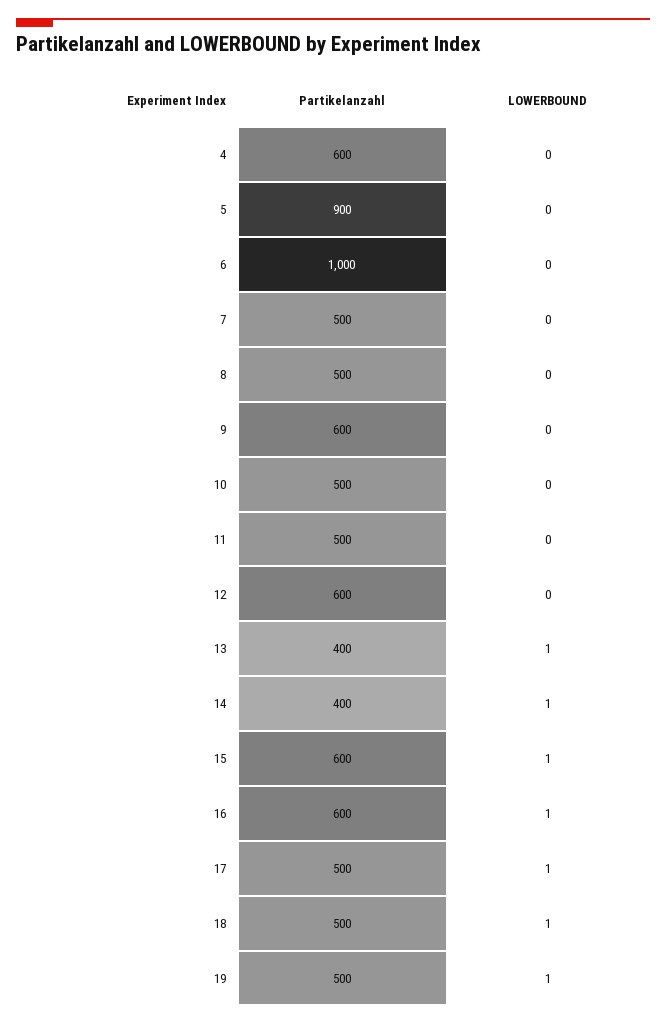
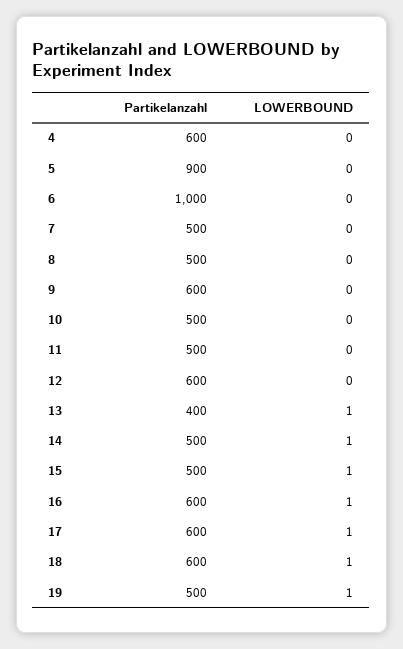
  {
    "Partikelanzahl": {
      "4": 600,
      "5": 900,
      "6": 1000,
      "7": 500,
      "8": 500,
      "9": 600,
      "10": 500,
      "11": 500,
      "12": 600,
      "13": 400,
-     "14": 400,
+     "14": 500,
-     "15": 600,
+     "15": 500,
      "16": 600,
-     "17": 500,
+     "17": 600,
-     "18": 500,
+     "18": 600,
      "19": 500
    },
    "LOWERBOUND": {
      "4": 0,
      "5": 0,
      "6": 0,
      "7": 0,
      "8": 0,
      "9": 0,
      "10": 0,
      "11": 0,
      "12": 0,
      "13": 1,
      "14": 1,
      "15": 1,
      "16": 1,
      "17": 1,
      "18": 1,
      "19": 1
    }
  }

